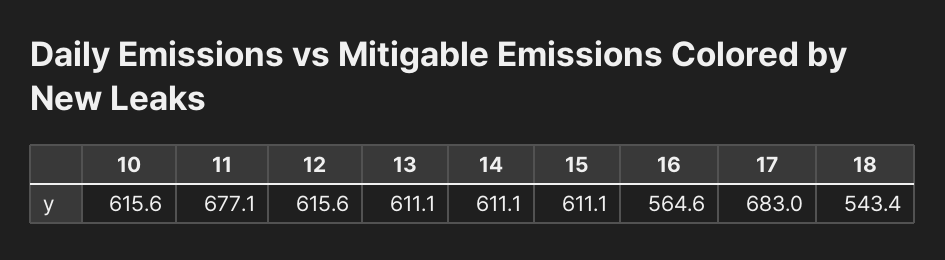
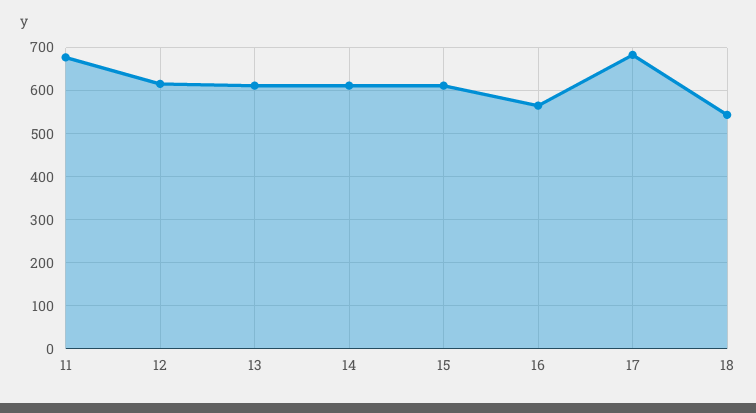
  {
-   "10": 615.6,
    "11": 677.1,
    "12": 615.6,
    "13": 611.1,
    "14": 611.1,
    "15": 611.1,
    "16": 564.6,
    "17": 683,
    "18": 543.4
  }

